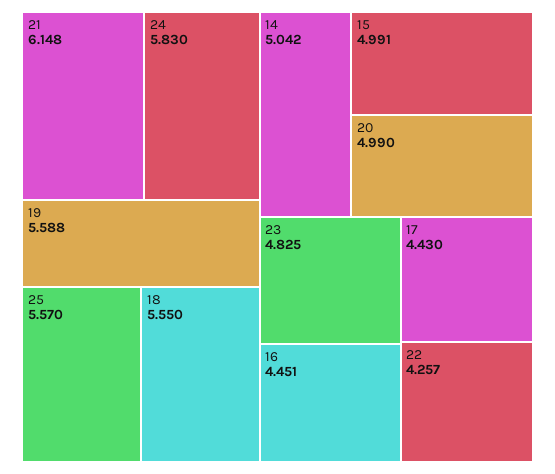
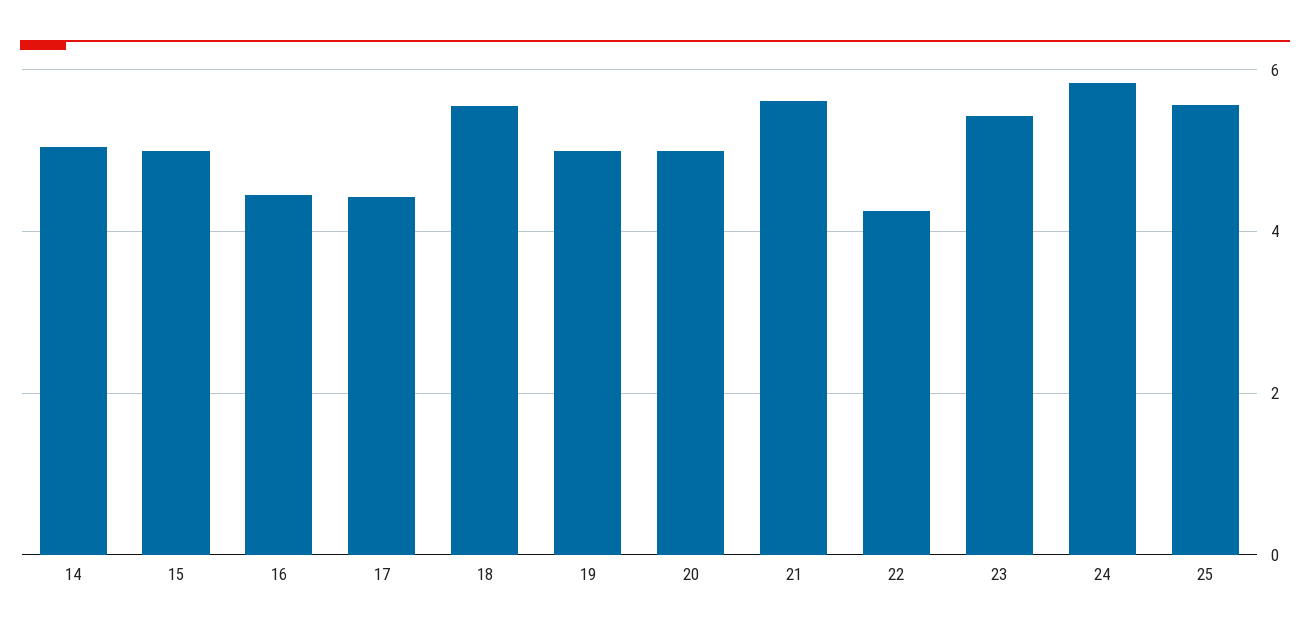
  {
-   "21": 6.148,
+   "21": 5.6,
    "24": 5.83,
-   "19": 5.588,
+   "19": 5,
    "25": 5.57,
    "18": 5.55,
    "14": 5.042,
    "15": 4.991,
    "20": 4.99,
-   "23": 4.825,
+   "23": 5.4,
    "16": 4.451,
    "17": 4.43,
    "22": 4.257
  }

